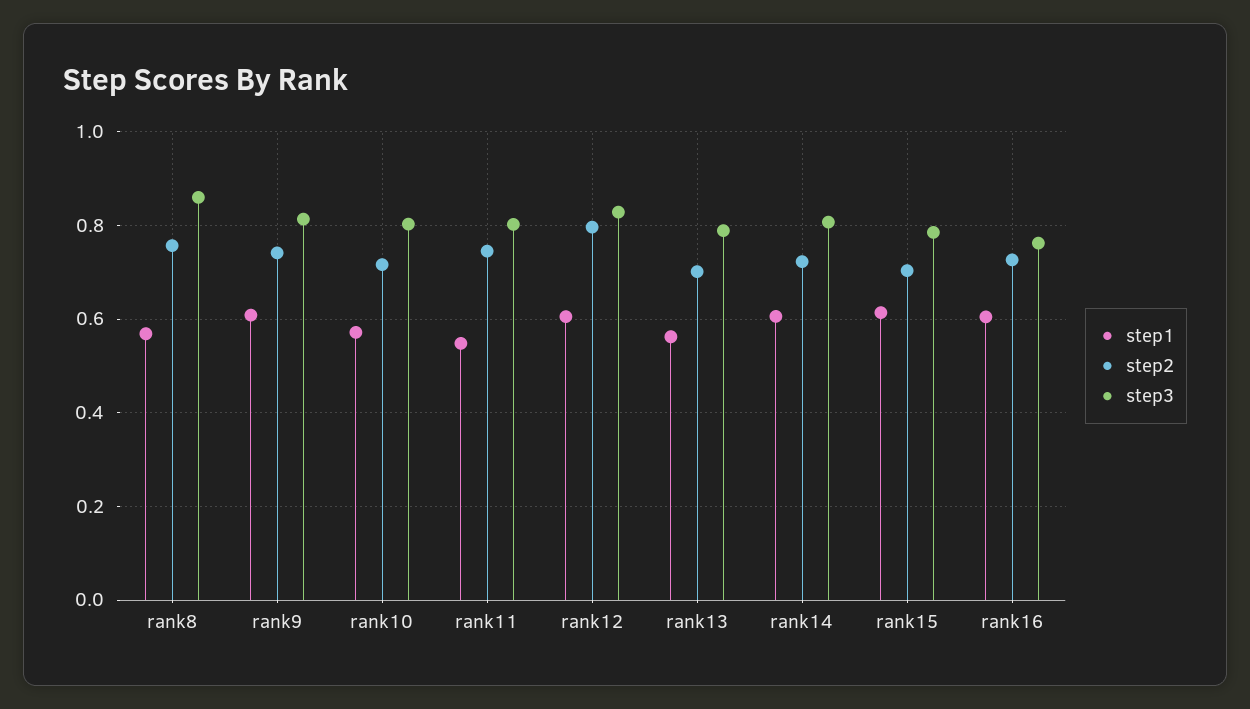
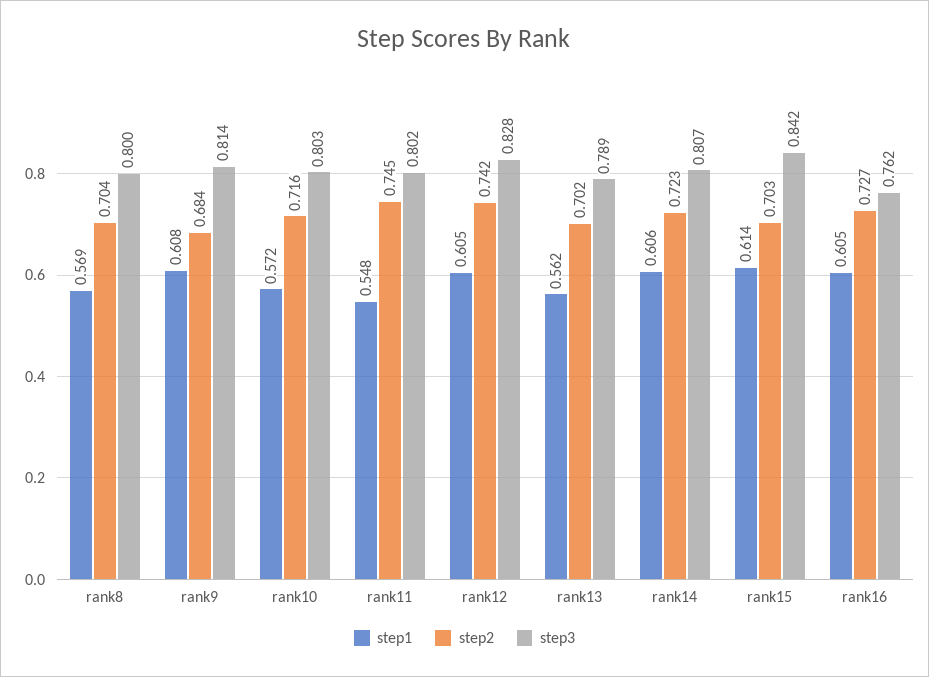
  {
    "step1": {
      "rank8": 0.569,
      "rank9": 0.608,
      "rank10": 0.572,
      "rank11": 0.548,
      "rank12": 0.605,
      "rank13": 0.562,
      "rank14": 0.606,
      "rank15": 0.614,
      "rank16": 0.605
    },
    "step2": {
-     "rank8": 0.76,
+     "rank8": 0.704,
-     "rank9": 0.74,
+     "rank9": 0.684,
      "rank10": 0.716,
      "rank11": 0.745,
-     "rank12": 0.8,
+     "rank12": 0.742,
      "rank13": 0.702,
      "rank14": 0.723,
      "rank15": 0.703,
      "rank16": 0.727
    },
    "step3": {
-     "rank8": 0.86,
+     "rank8": 0.8,
      "rank9": 0.814,
      "rank10": 0.803,
      "rank11": 0.802,
      "rank12": 0.828,
      "rank13": 0.789,
      "rank14": 0.807,
-     "rank15": 0.78,
+     "rank15": 0.842,
      "rank16": 0.762
    }
  }

